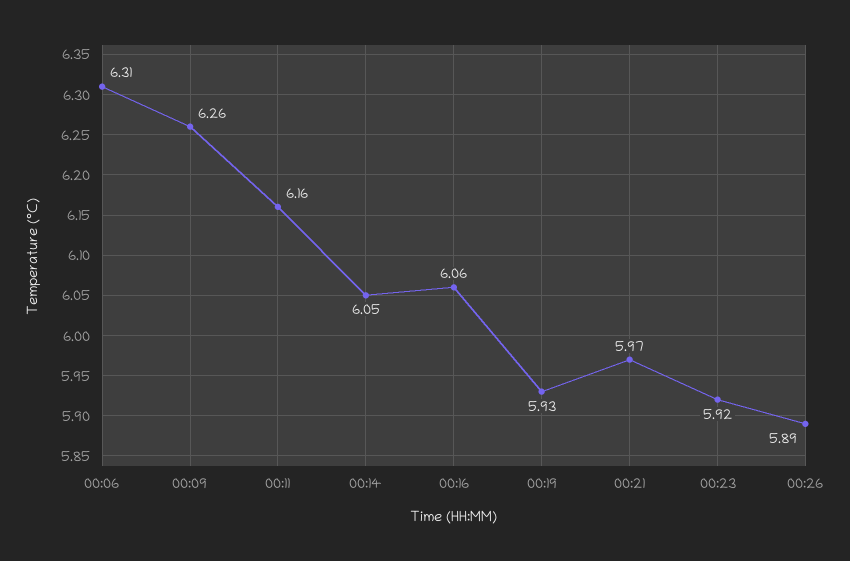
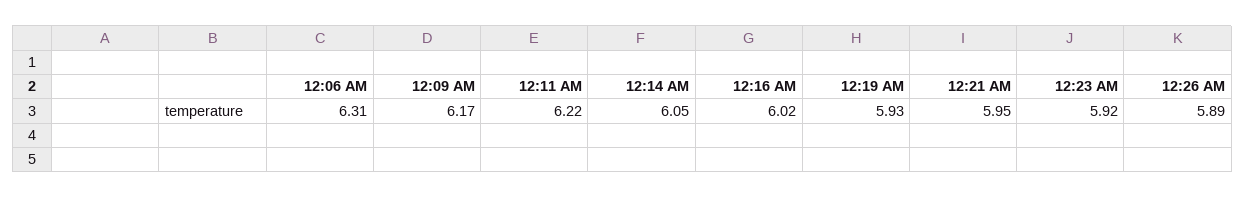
  {
    "00:06": 6.31,
-   "00:09": 6.26,
+   "00:09": 6.17,
-   "00:11": 6.16,
+   "00:11": 6.22,
    "00:14": 6.05,
-   "00:16": 6.06,
+   "00:16": 6.02,
    "00:19": 5.93,
-   "00:21": 5.97,
+   "00:21": 5.95,
    "00:23": 5.92,
    "00:26": 5.89
  }

